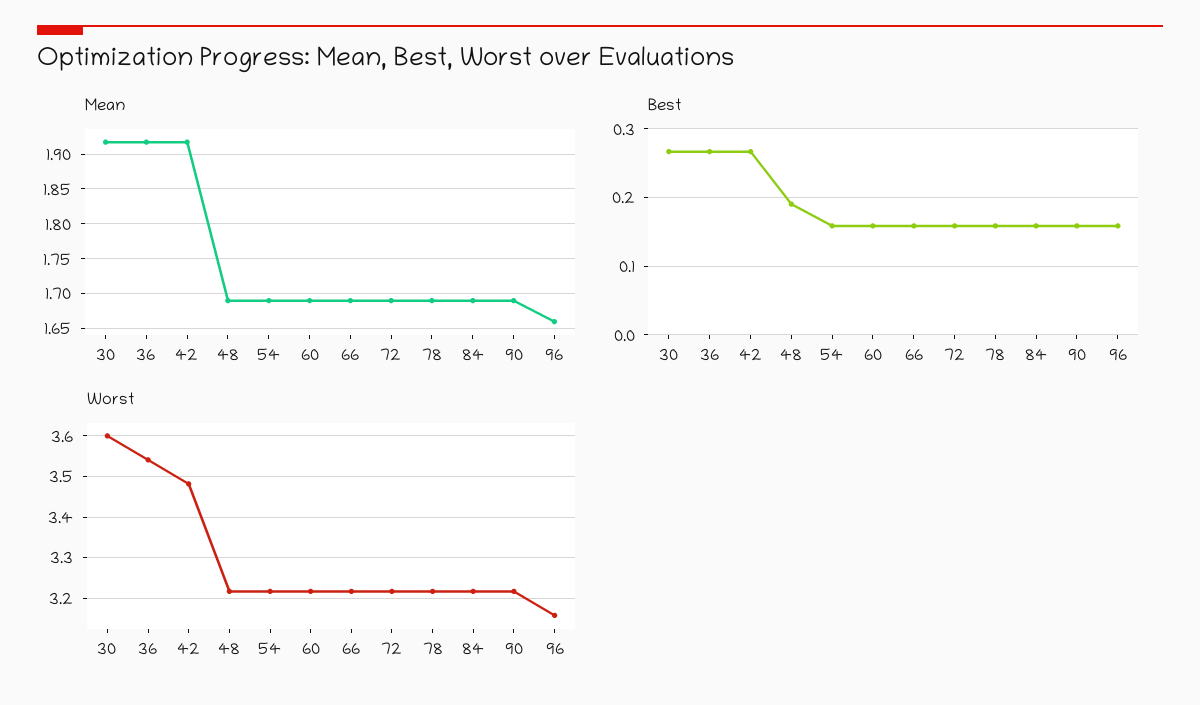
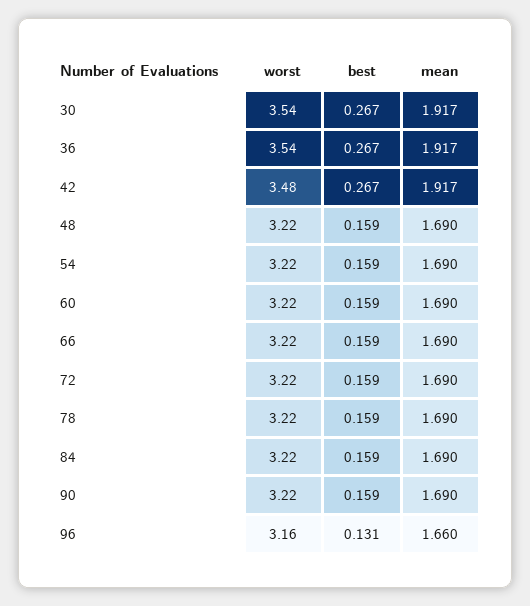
  {
    "Mean": {
      "30": 1.917,
      "36": 1.917,
      "42": 1.917,
      "48": 1.69,
      "54": 1.69,
      "60": 1.69,
      "66": 1.69,
      "72": 1.69,
      "78": 1.69,
      "84": 1.69,
      "90": 1.69,
      "96": 1.66
    },
    "Best": {
      "30": 0.267,
      "36": 0.267,
      "42": 0.267,
-     "48": 0.19,
+     "48": 0.159,
      "54": 0.159,
      "60": 0.159,
      "66": 0.159,
      "72": 0.159,
      "78": 0.159,
      "84": 0.159,
      "90": 0.159,
-     "96": 0.16
+     "96": 0.131
    },
    "Worst": {
-     "30": 3.6,
+     "30": 3.54,
      "36": 3.54,
      "42": 3.48,
      "48": 3.22,
      "54": 3.22,
      "60": 3.22,
      "66": 3.22,
      "72": 3.22,
      "78": 3.22,
      "84": 3.22,
      "90": 3.22,
      "96": 3.16
    }
  }

